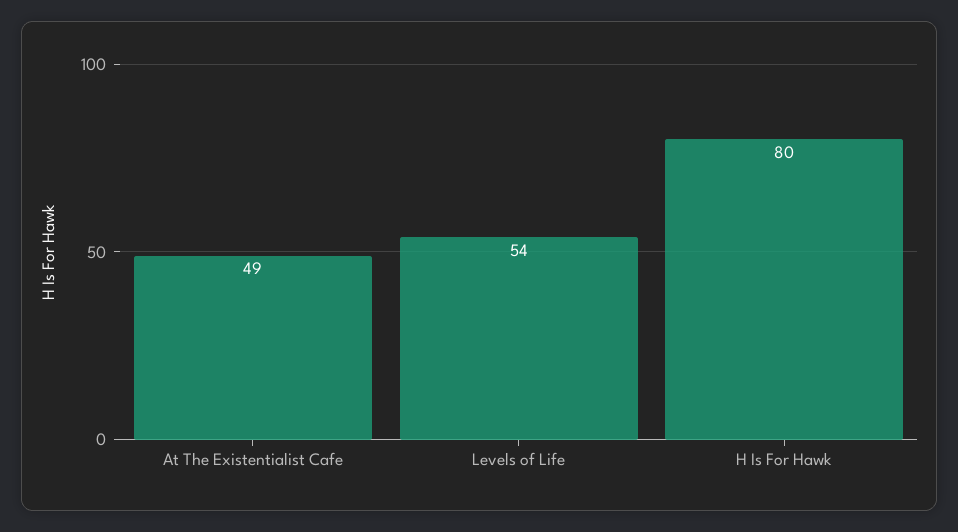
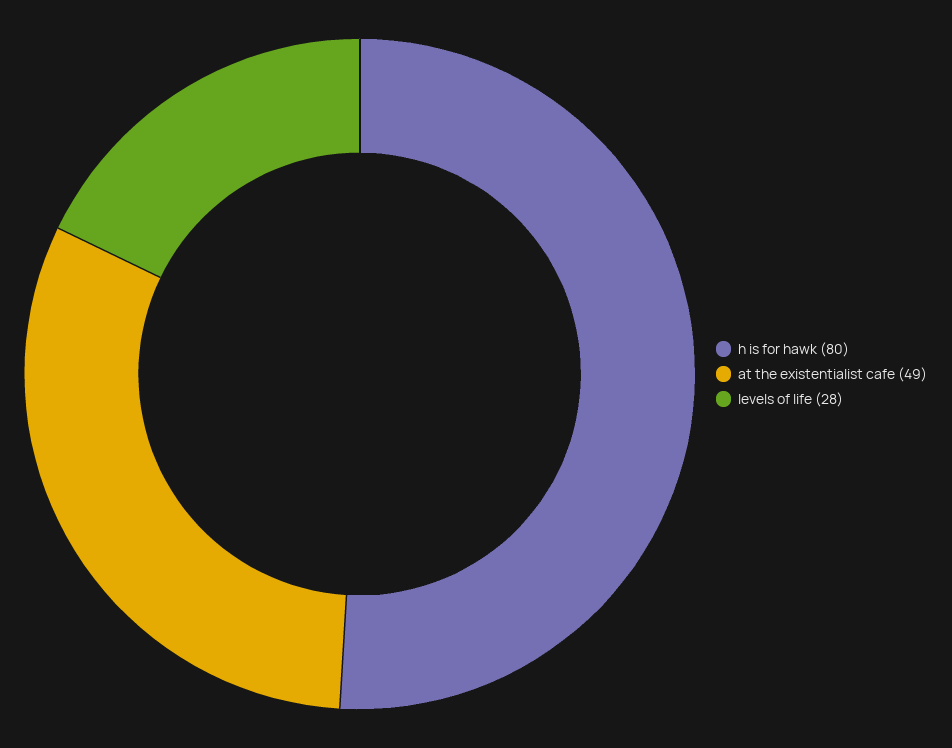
  {
    "At The Existentialist Cafe": 49,
-   "Levels of Life": 54,
+   "Levels of Life": 28,
    "H Is For Hawk": 80
  }

